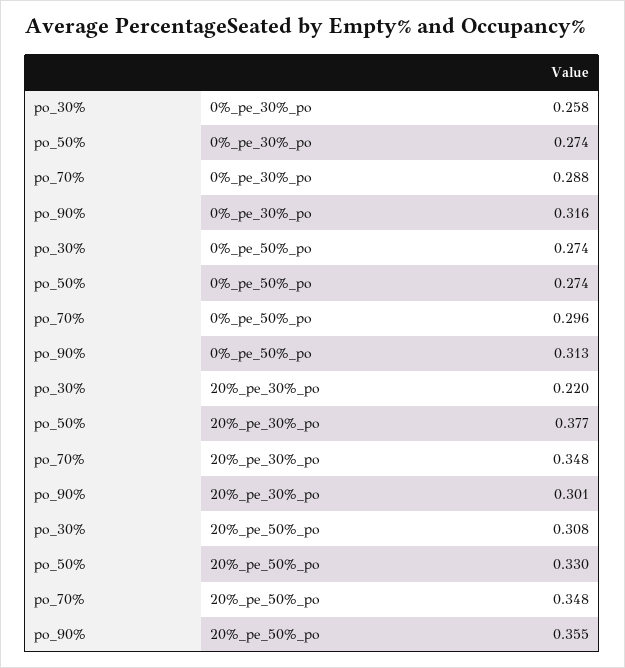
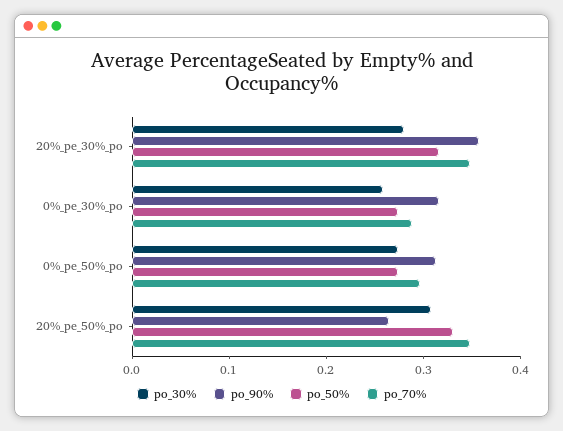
  {
    "po_30%": {
      "0%_pe_30%_po": 0.258,
      "0%_pe_50%_po": 0.274,
-     "20%_pe_30%_po": 0.22,
+     "20%_pe_30%_po": 0.28,
      "20%_pe_50%_po": 0.308
    },
    "po_50%": {
      "0%_pe_30%_po": 0.274,
      "0%_pe_50%_po": 0.274,
-     "20%_pe_30%_po": 0.377,
+     "20%_pe_30%_po": 0.32,
      "20%_pe_50%_po": 0.33
    },
    "po_70%": {
      "0%_pe_30%_po": 0.288,
      "0%_pe_50%_po": 0.296,
      "20%_pe_30%_po": 0.348,
      "20%_pe_50%_po": 0.348
    },
    "po_90%": {
      "0%_pe_30%_po": 0.316,
      "0%_pe_50%_po": 0.313,
-     "20%_pe_30%_po": 0.301,
+     "20%_pe_30%_po": 0.36,
-     "20%_pe_50%_po": 0.355
+     "20%_pe_50%_po": 0.26
    }
  }

